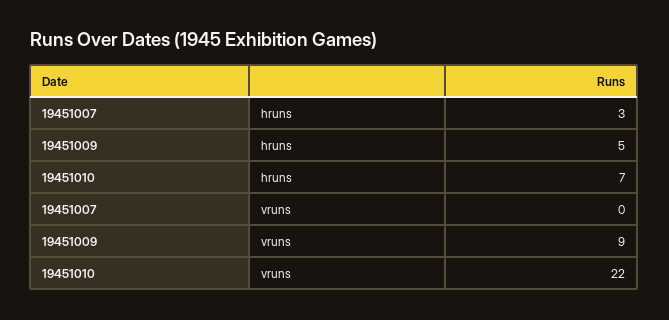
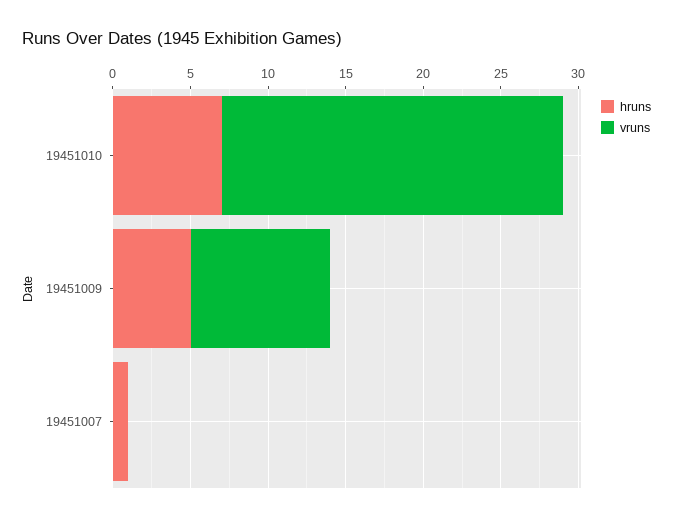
  {
    "hruns": {
-     "19451007": 3,
+     "19451007": 1,
      "19451009": 5,
      "19451010": 7
    },
    "vruns": {
      "19451007": 0,
      "19451009": 9,
      "19451010": 22
    }
  }

